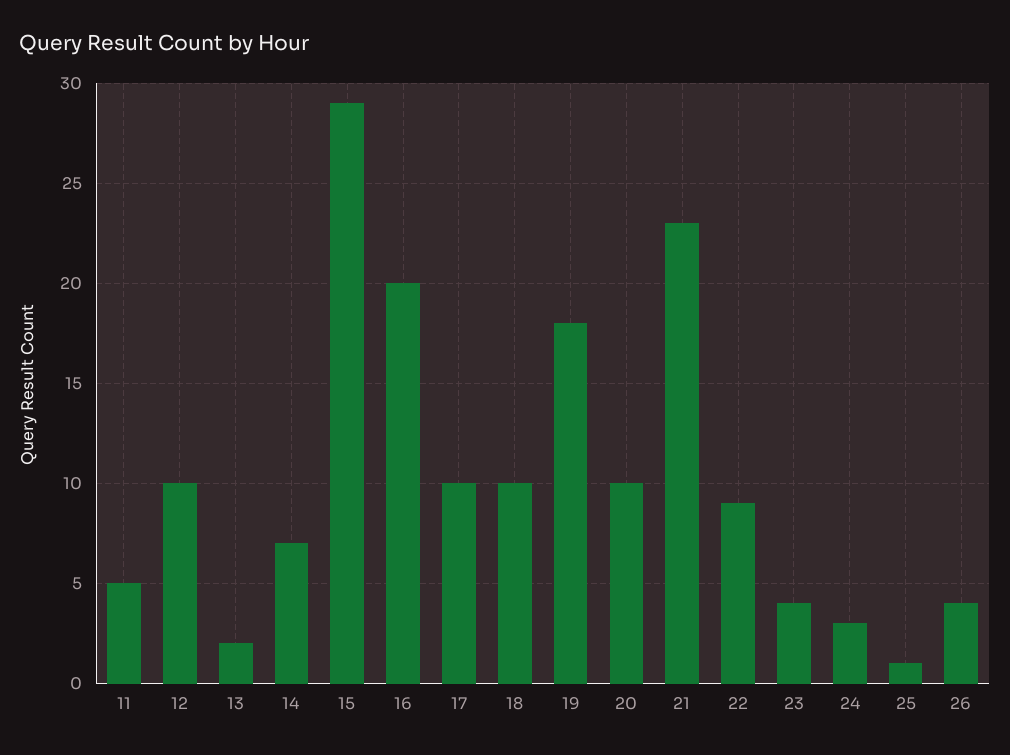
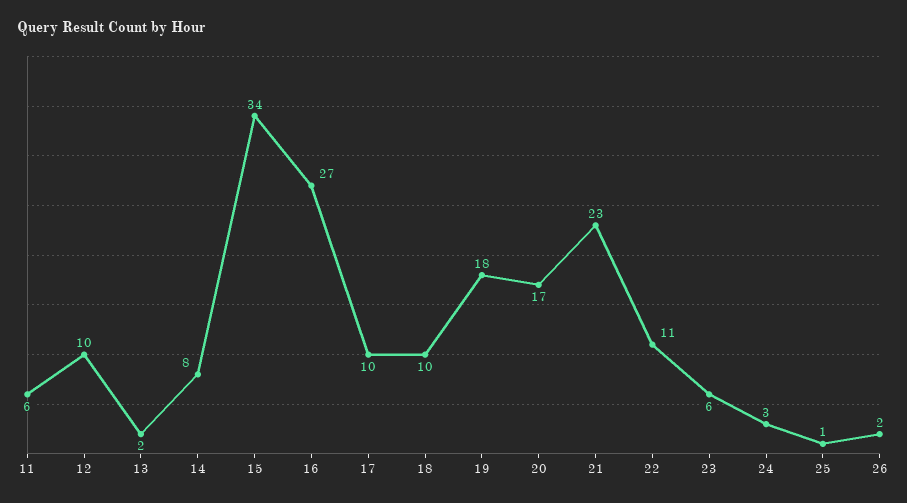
  {
-   "11": 5,
+   "11": 6,
    "12": 10,
    "13": 2,
-   "14": 7,
+   "14": 8,
-   "15": 29,
+   "15": 34,
-   "16": 20,
+   "16": 27,
    "17": 10,
    "18": 10,
    "19": 18,
-   "20": 10,
+   "20": 17,
    "21": 23,
-   "22": 9,
+   "22": 11,
-   "23": 4,
+   "23": 6,
    "24": 3,
    "25": 1,
-   "26": 4
+   "26": 2
  }

